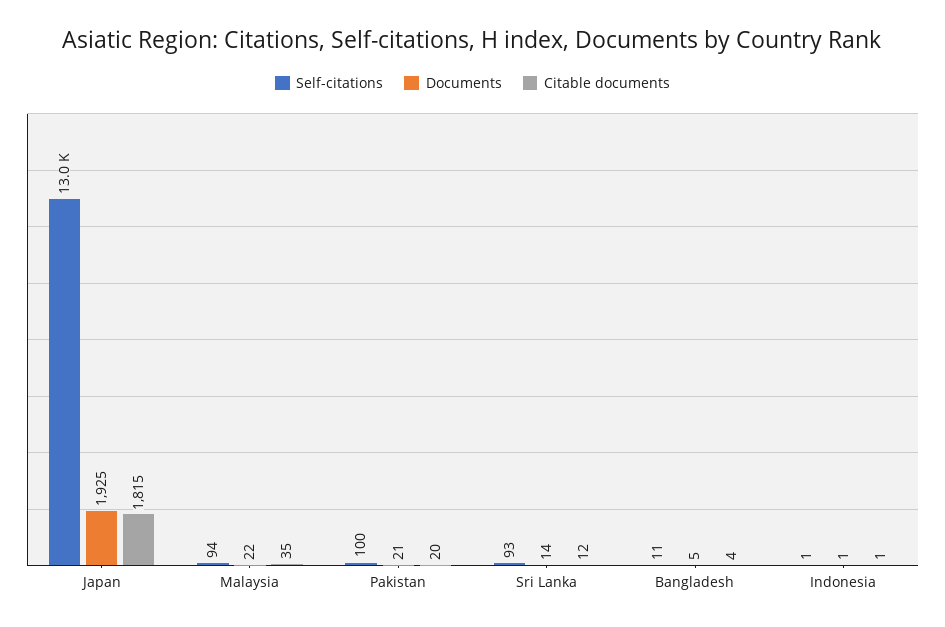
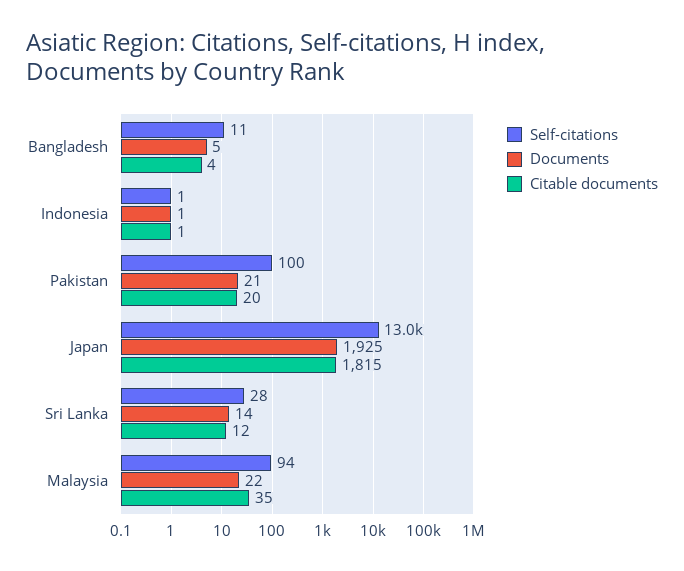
  {
    "Self-citations": {
      "Japan": 13000,
      "Malaysia": 94,
      "Pakistan": 100,
-     "Sri Lanka": 93,
+     "Sri Lanka": 28,
      "Bangladesh": 11,
      "Indonesia": 1
    },
    "Documents": {
      "Japan": 1925,
      "Malaysia": 22,
      "Pakistan": 21,
      "Sri Lanka": 14,
      "Bangladesh": 5,
      "Indonesia": 1
    },
    "Citable documents": {
      "Japan": 1815,
      "Malaysia": 35,
      "Pakistan": 20,
      "Sri Lanka": 12,
      "Bangladesh": 4,
      "Indonesia": 1
    }
  }

